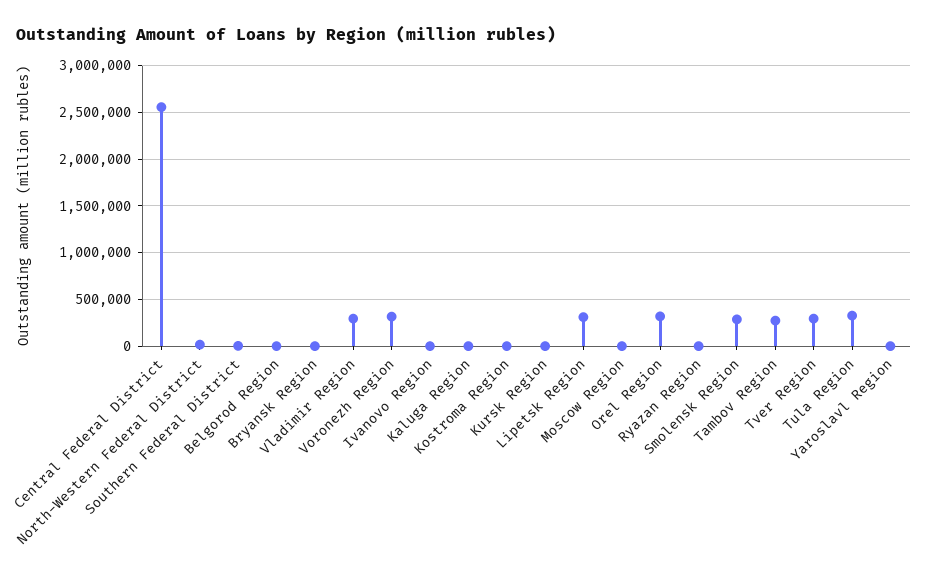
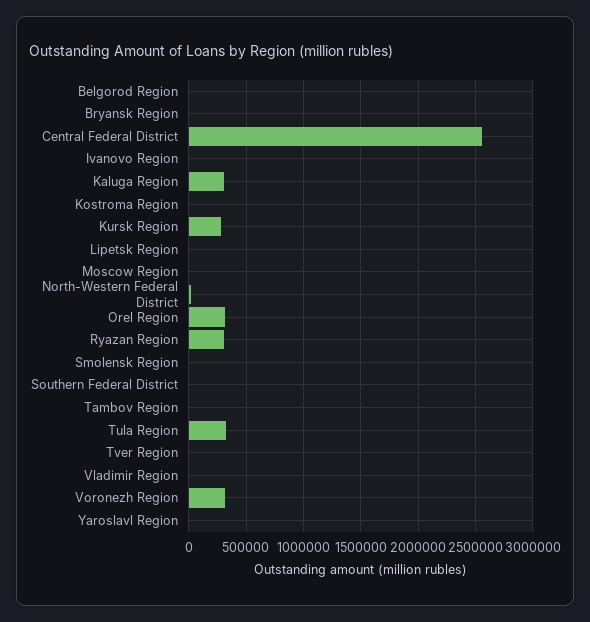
  {
    "Central Federal District": 2600000,
    "North-Western Federal District": 0,
    "Southern Federal District": 0,
    "Belgorod Region": 0,
    "Bryansk Region": 0,
-   "Vladimir Region": 300000,
+   "Vladimir Region": 0,
    "Voronezh Region": 300000,
    "Ivanovo Region": 0,
-   "Kaluga Region": 0,
+   "Kaluga Region": 300000,
    "Kostroma Region": 0,
-   "Kursk Region": 0,
+   "Kursk Region": 300000,
-   "Lipetsk Region": 300000,
+   "Lipetsk Region": 0,
    "Moscow Region": 0,
    "Orel Region": 300000,
-   "Ryazan Region": 0,
+   "Ryazan Region": 300000,
-   "Smolensk Region": 300000,
+   "Smolensk Region": 0,
-   "Tambov Region": 300000,
+   "Tambov Region": 0,
-   "Tver Region": 300000,
+   "Tver Region": 0,
    "Tula Region": 300000,
    "Yaroslavl Region": 0
  }

